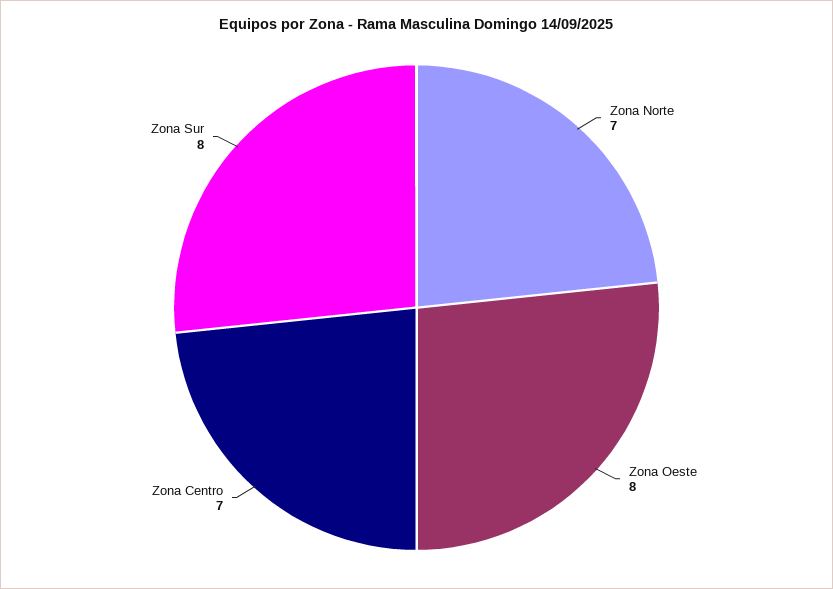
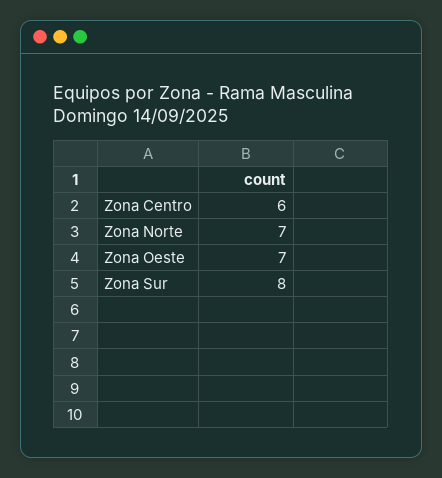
  {
    "Zona Norte": 7,
-   "Zona Oeste": 8,
+   "Zona Oeste": 7,
-   "Zona Centro": 7,
+   "Zona Centro": 6,
    "Zona Sur": 8
  }

